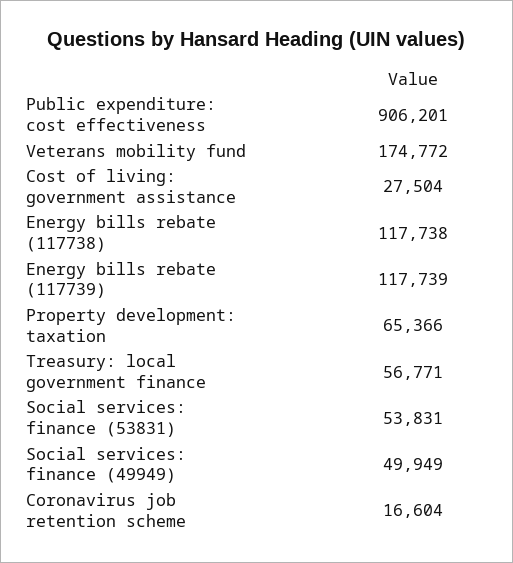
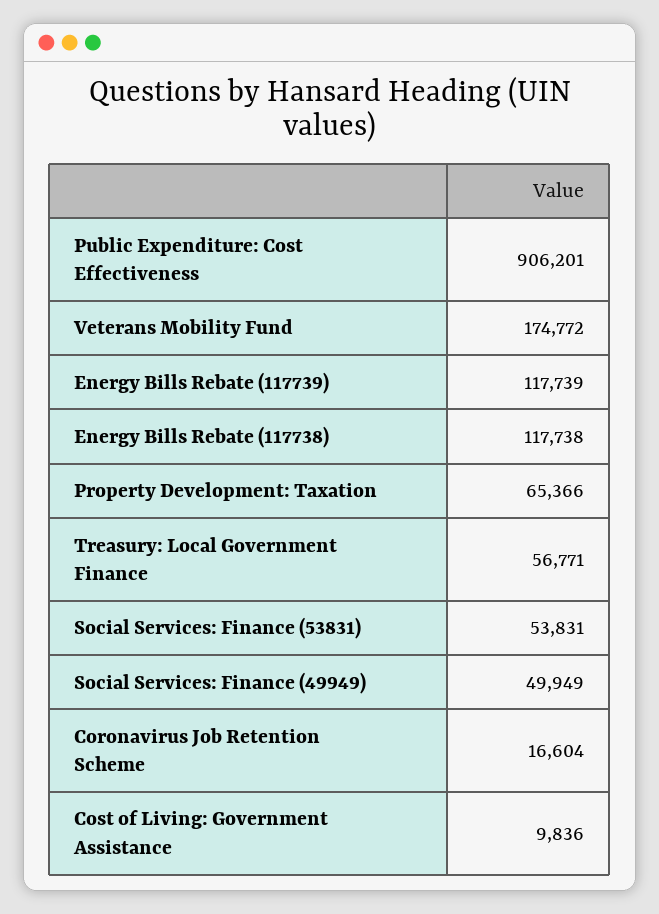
  {
    "Public expenditure: cost effectiveness": 906201,
    "Veterans mobility fund": 174772,
-   "Cost of living: government assistance": 27504,
+   "Cost of living: government assistance": 9836,
    "Energy bills rebate (117738)": 117738,
    "Energy bills rebate (117739)": 117739,
    "Property development: taxation": 65366,
    "Treasury: local government finance": 56771,
    "Social services: finance (53831)": 53831,
    "Social services: finance (49949)": 49949,
    "Coronavirus job retention scheme": 16604
  }

